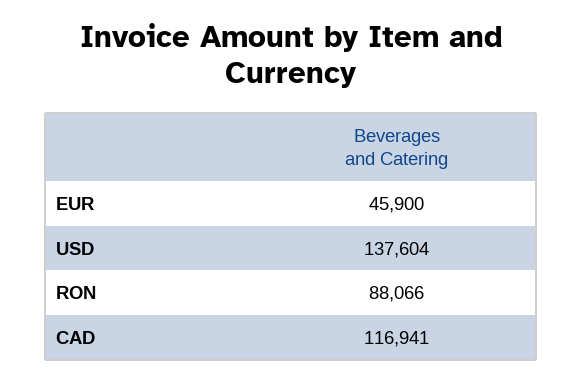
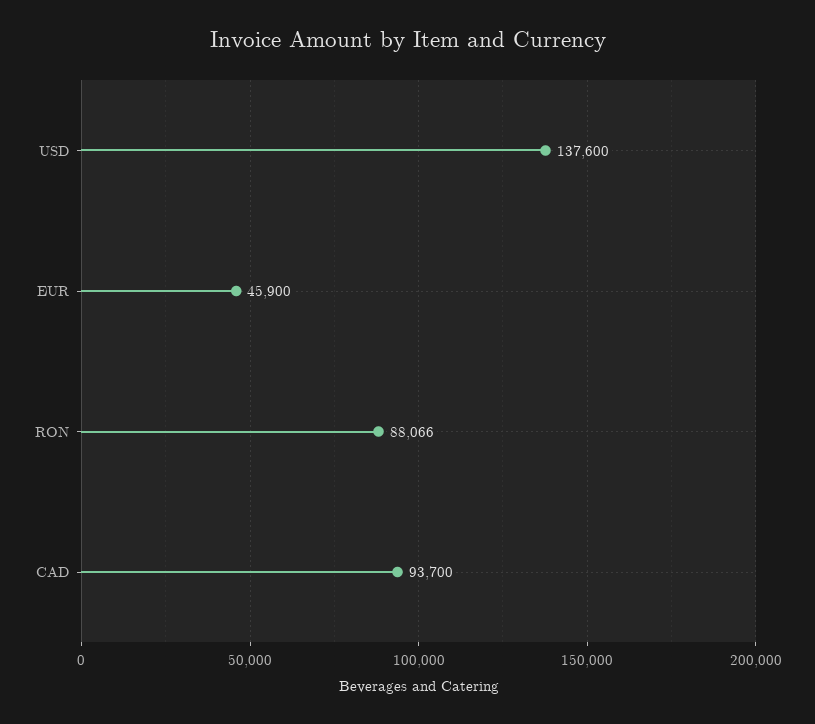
  {
    "EUR": 45900,
-   "USD": 137604,
+   "USD": 137600,
    "RON": 88066,
-   "CAD": 116941
+   "CAD": 93700
  }

